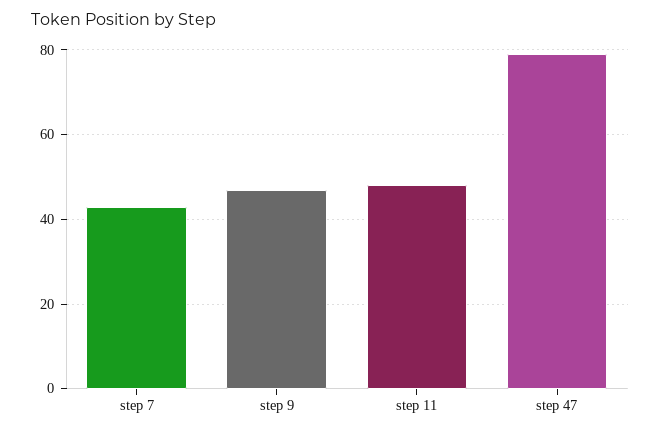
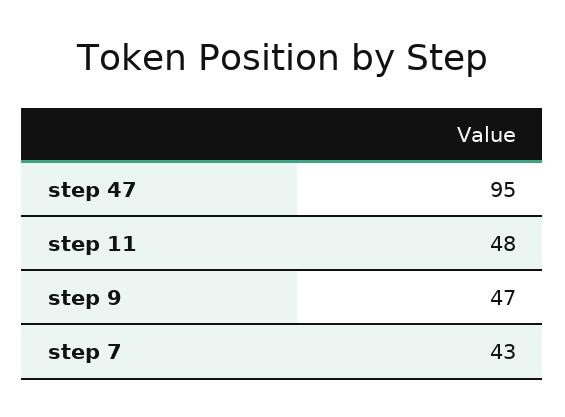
  {
    "step 7": 43,
    "step 9": 47,
    "step 11": 48,
-   "step 47": 80
+   "step 47": 95
  }

